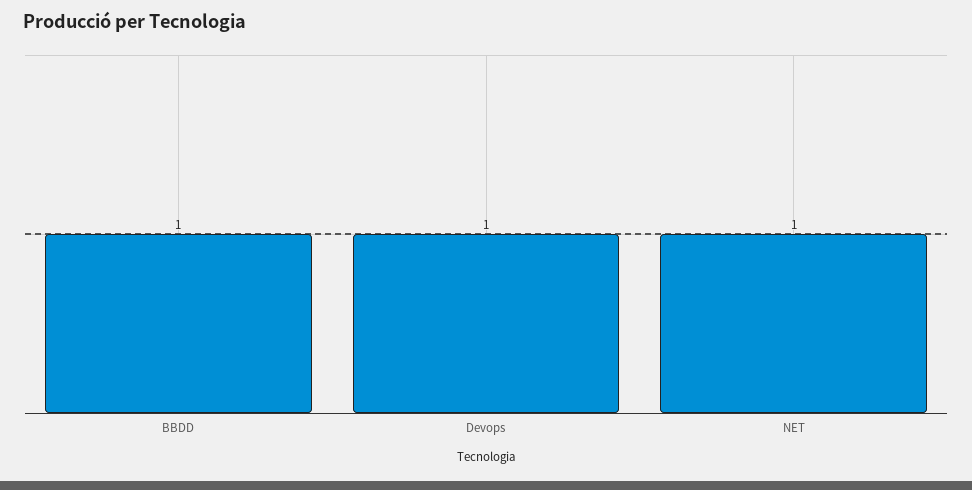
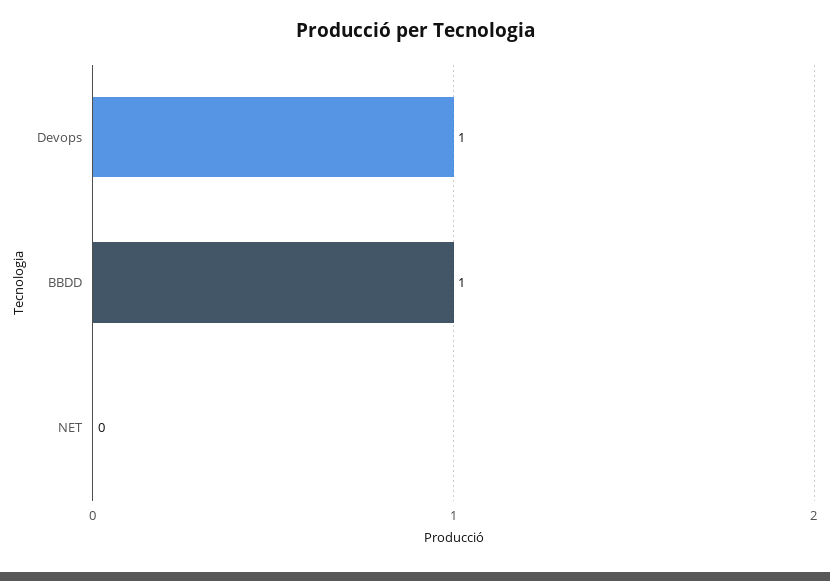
  {
    "BBDD": 1,
    "Devops": 1,
-   "NET": 1
+   "NET": 0
  }

